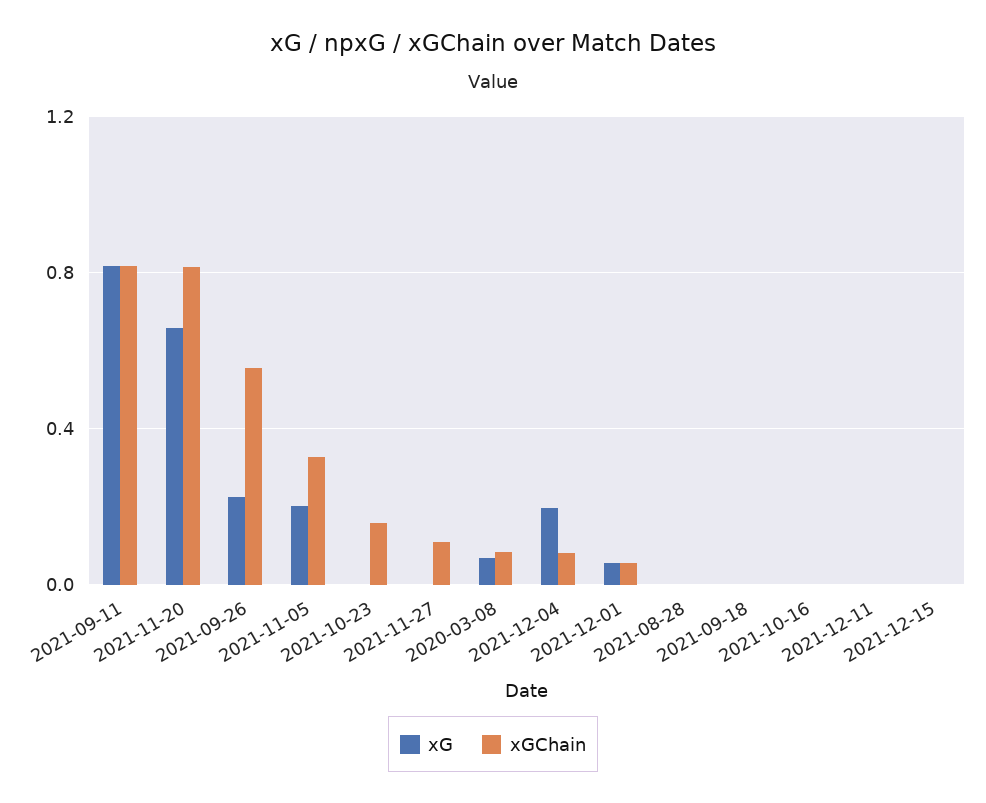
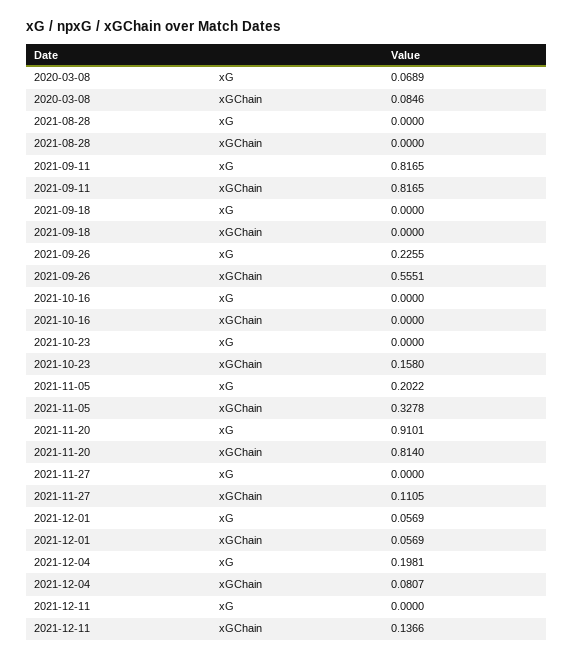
  {
    "xG": {
      "2021-09-11": 0.8165,
-     "2021-11-20": 0.65,
+     "2021-11-20": 0.9101,
      "2021-09-26": 0.2255,
      "2021-11-05": 0.2022,
      "2021-10-23": 0,
      "2021-11-27": 0,
      "2020-03-08": 0.0689,
      "2021-12-04": 0.1981,
      "2021-12-01": 0.0569,
      "2021-08-28": 0,
      "2021-09-18": 0,
      "2021-10-16": 0,
-     "2021-12-11": 0,
+     "2021-12-11": 0
-     "2021-12-15": 0
    },
    "xGChain": {
      "2021-09-11": 0.8165,
      "2021-11-20": 0.814,
      "2021-09-26": 0.5551,
      "2021-11-05": 0.3278,
      "2021-10-23": 0.158,
      "2021-11-27": 0.1105,
      "2020-03-08": 0.0846,
      "2021-12-04": 0.0807,
      "2021-12-01": 0.0569,
      "2021-08-28": 0,
      "2021-09-18": 0,
      "2021-10-16": 0,
-     "2021-12-11": 0,
+     "2021-12-11": 0.1366
-     "2021-12-15": 0
    }
  }

